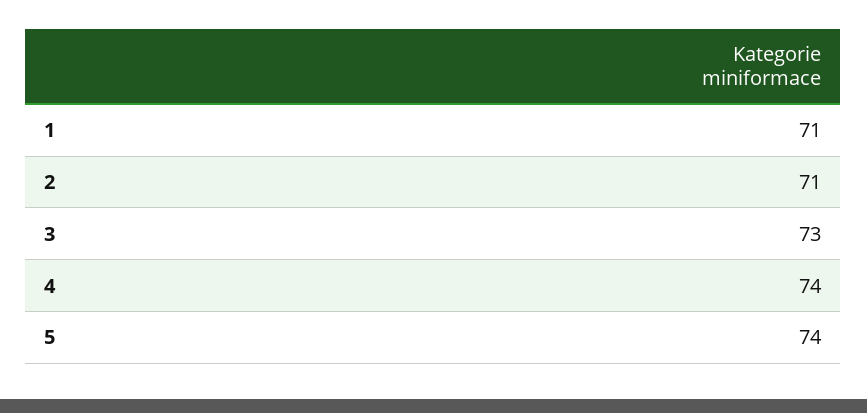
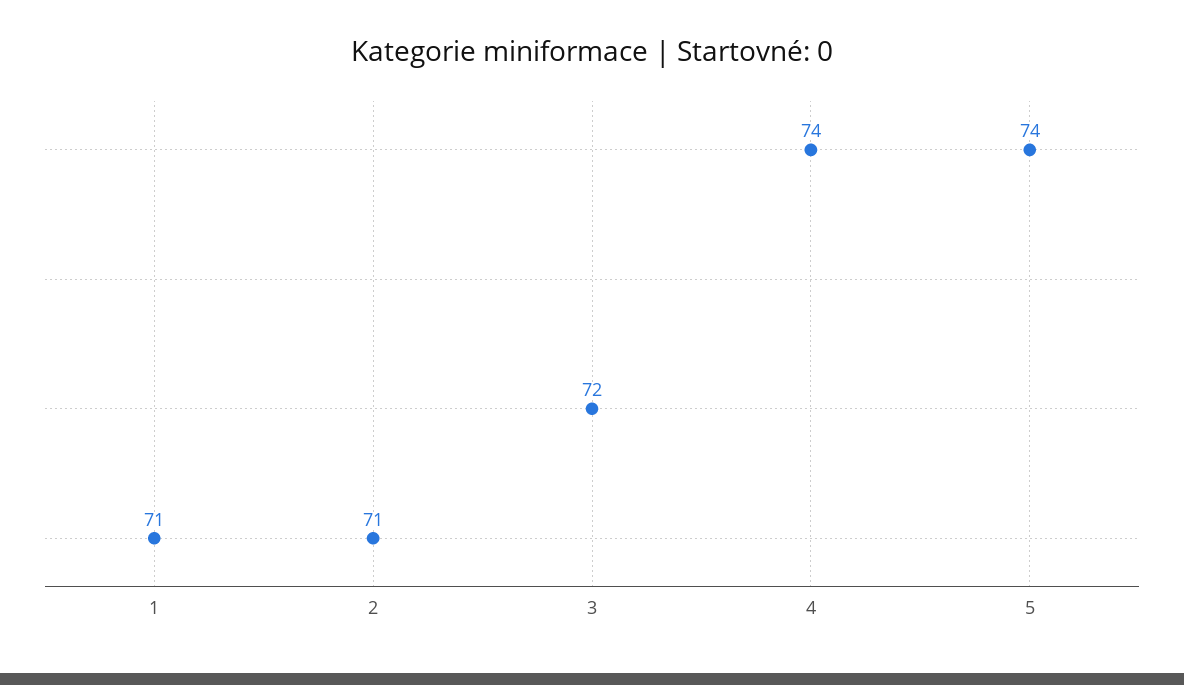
  {
    "1": 71,
    "2": 71,
-   "3": 73,
+   "3": 72,
    "4": 74,
    "5": 74
  }

